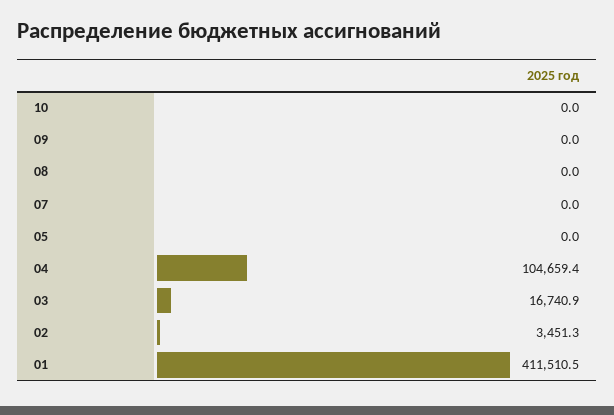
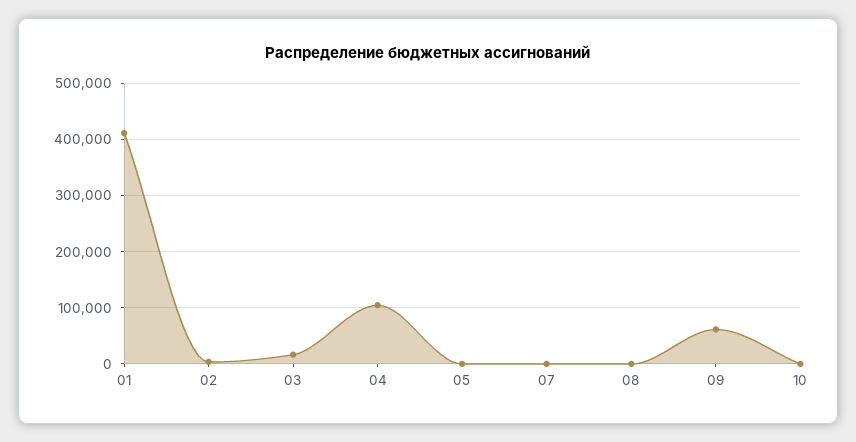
  {
    "10": 0,
-   "09": 0,
+   "09": 60000,
    "08": 0,
    "07": 0,
    "05": 0,
    "04": 104659.4,
    "03": 16740.9,
    "02": 3451.3,
    "01": 411510.5
  }

